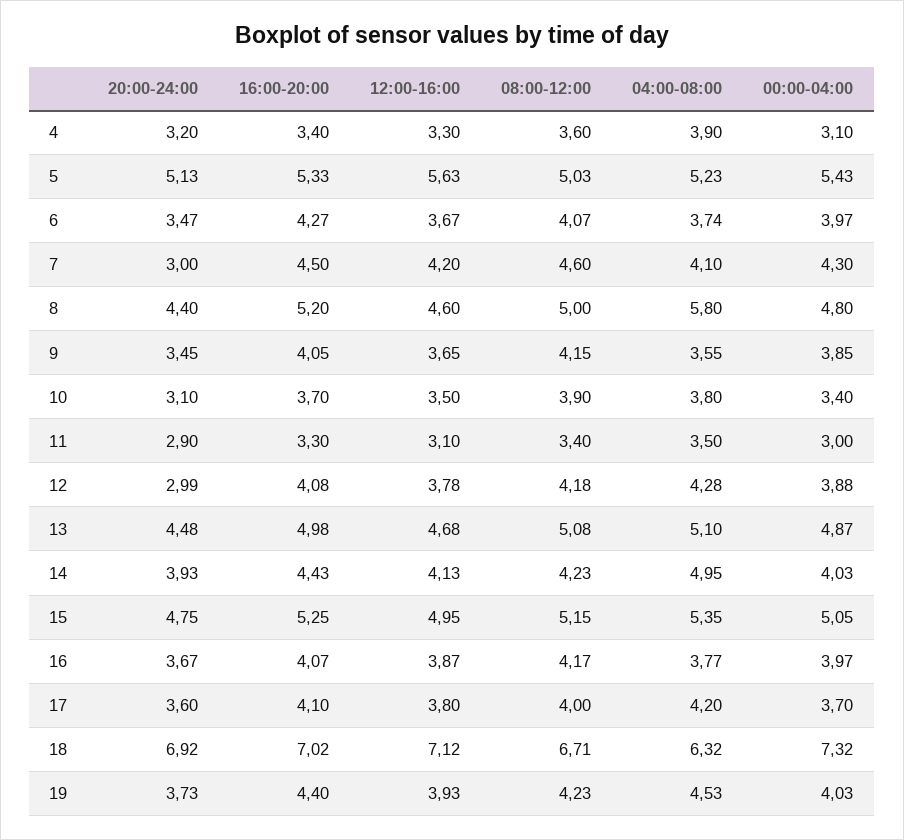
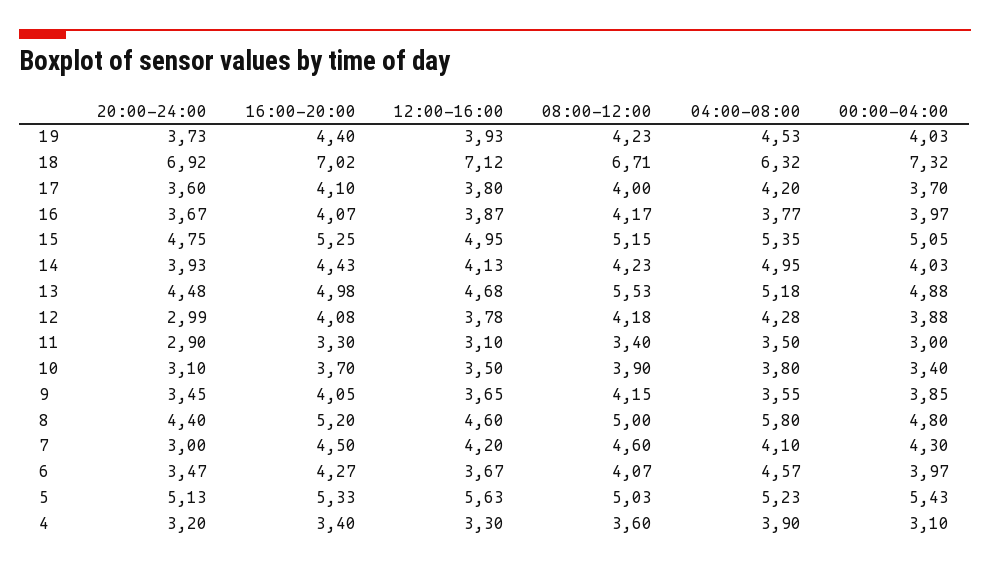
  {
    "20:00-24:00": {
      "4": 3.2,
      "5": 5.13,
      "6": 3.47,
      "7": 3,
      "8": 4.4,
      "9": 3.45,
      "10": 3.1,
      "11": 2.9,
      "12": 2.99,
      "13": 4.48,
      "14": 3.93,
      "15": 4.75,
      "16": 3.67,
      "17": 3.6,
      "18": 6.92,
      "19": 3.73
    },
    "16:00-20:00": {
      "4": 3.4,
      "5": 5.33,
      "6": 4.27,
      "7": 4.5,
      "8": 5.2,
      "9": 4.05,
      "10": 3.7,
      "11": 3.3,
      "12": 4.08,
      "13": 4.98,
      "14": 4.43,
      "15": 5.25,
      "16": 4.07,
      "17": 4.1,
      "18": 7.02,
      "19": 4.4
    },
    "12:00-16:00": {
      "4": 3.3,
      "5": 5.63,
      "6": 3.67,
      "7": 4.2,
      "8": 4.6,
      "9": 3.65,
      "10": 3.5,
      "11": 3.1,
      "12": 3.78,
      "13": 4.68,
      "14": 4.13,
      "15": 4.95,
      "16": 3.87,
      "17": 3.8,
      "18": 7.12,
      "19": 3.93
    },
    "08:00-12:00": {
      "4": 3.6,
      "5": 5.03,
      "6": 4.07,
      "7": 4.6,
      "8": 5,
      "9": 4.15,
      "10": 3.9,
      "11": 3.4,
      "12": 4.18,
-     "13": 5.08,
+     "13": 5.53,
      "14": 4.23,
      "15": 5.15,
      "16": 4.17,
      "17": 4,
      "18": 6.71,
      "19": 4.23
    },
    "04:00-08:00": {
      "4": 3.9,
      "5": 5.23,
-     "6": 3.74,
+     "6": 4.57,
      "7": 4.1,
      "8": 5.8,
      "9": 3.55,
      "10": 3.8,
      "11": 3.5,
      "12": 4.28,
-     "13": 5.1,
+     "13": 5.18,
      "14": 4.95,
      "15": 5.35,
      "16": 3.77,
      "17": 4.2,
      "18": 6.32,
      "19": 4.53
    },
    "00:00-04:00": {
      "4": 3.1,
      "5": 5.43,
      "6": 3.97,
      "7": 4.3,
      "8": 4.8,
      "9": 3.85,
      "10": 3.4,
      "11": 3,
      "12": 3.88,
-     "13": 4.87,
+     "13": 4.88,
      "14": 4.03,
      "15": 5.05,
      "16": 3.97,
      "17": 3.7,
      "18": 7.32,
      "19": 4.03
    }
  }

